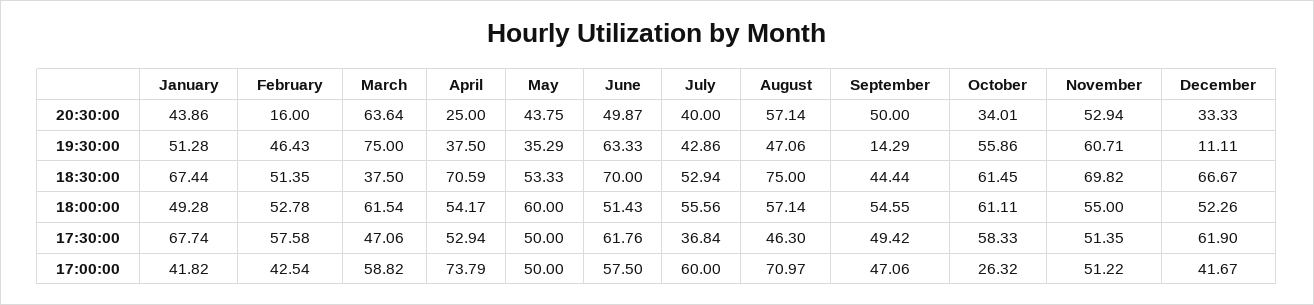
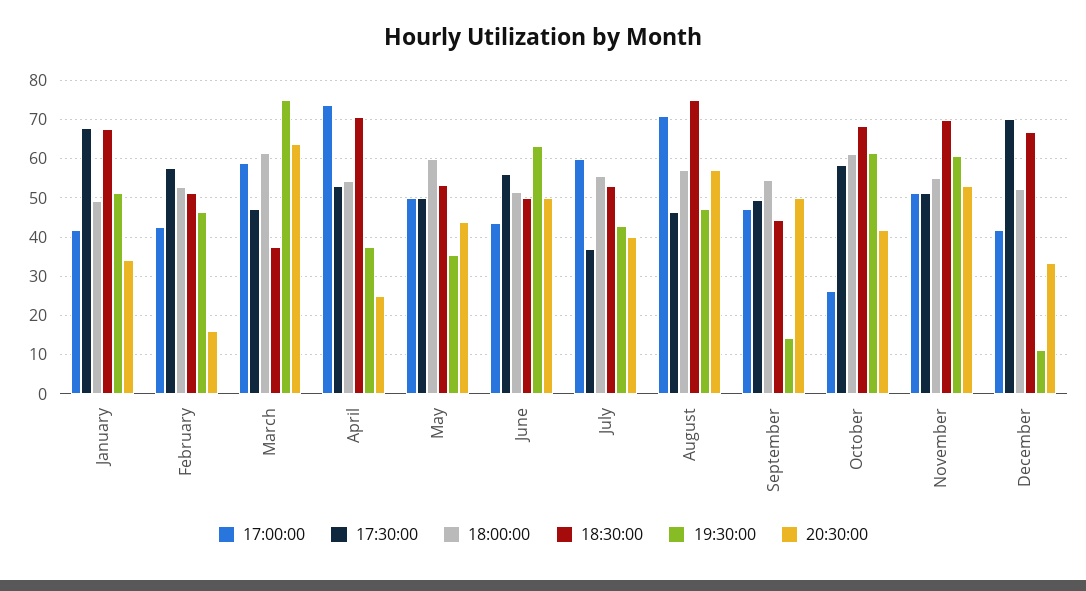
  {
    "20:30:00": {
-     "January": 43.86,
+     "January": 34,
      "February": 16,
      "March": 63.64,
      "April": 25,
      "May": 43.75,
      "June": 49.87,
      "July": 40,
      "August": 57.14,
      "September": 50,
-     "October": 34.01,
+     "October": 42,
      "November": 52.94,
      "December": 33.33
    },
    "19:30:00": {
      "January": 51.28,
      "February": 46.43,
      "March": 75,
      "April": 37.5,
      "May": 35.29,
      "June": 63.33,
      "July": 42.86,
      "August": 47.06,
      "September": 14.29,
-     "October": 55.86,
+     "October": 62,
      "November": 60.71,
      "December": 11.11
    },
    "18:30:00": {
      "January": 67.44,
      "February": 51.35,
      "March": 37.5,
      "April": 70.59,
      "May": 53.33,
-     "June": 70,
+     "June": 50,
      "July": 52.94,
      "August": 75,
      "September": 44.44,
-     "October": 61.45,
+     "October": 68,
      "November": 69.82,
      "December": 66.67
    },
    "18:00:00": {
      "January": 49.28,
      "February": 52.78,
      "March": 61.54,
      "April": 54.17,
      "May": 60,
      "June": 51.43,
      "July": 55.56,
      "August": 57.14,
      "September": 54.55,
      "October": 61.11,
      "November": 55,
      "December": 52.26
    },
    "17:30:00": {
      "January": 67.74,
      "February": 57.58,
      "March": 47.06,
      "April": 52.94,
      "May": 50,
-     "June": 61.76,
+     "June": 56,
      "July": 36.84,
      "August": 46.3,
      "September": 49.42,
      "October": 58.33,
      "November": 51.35,
-     "December": 61.9
+     "December": 70
    },
    "17:00:00": {
      "January": 41.82,
      "February": 42.54,
      "March": 58.82,
      "April": 73.79,
      "May": 50,
-     "June": 57.5,
+     "June": 44,
      "July": 60,
      "August": 70.97,
      "September": 47.06,
      "October": 26.32,
      "November": 51.22,
      "December": 41.67
    }
  }

